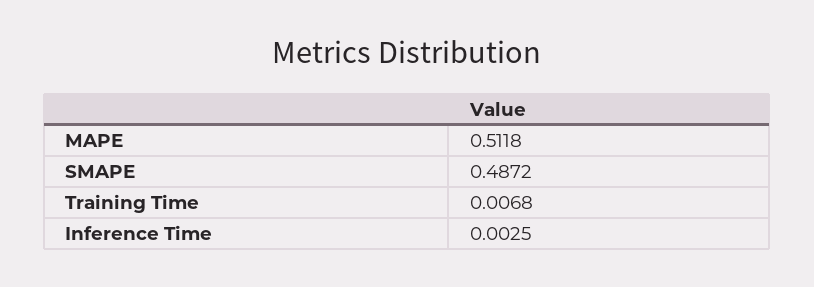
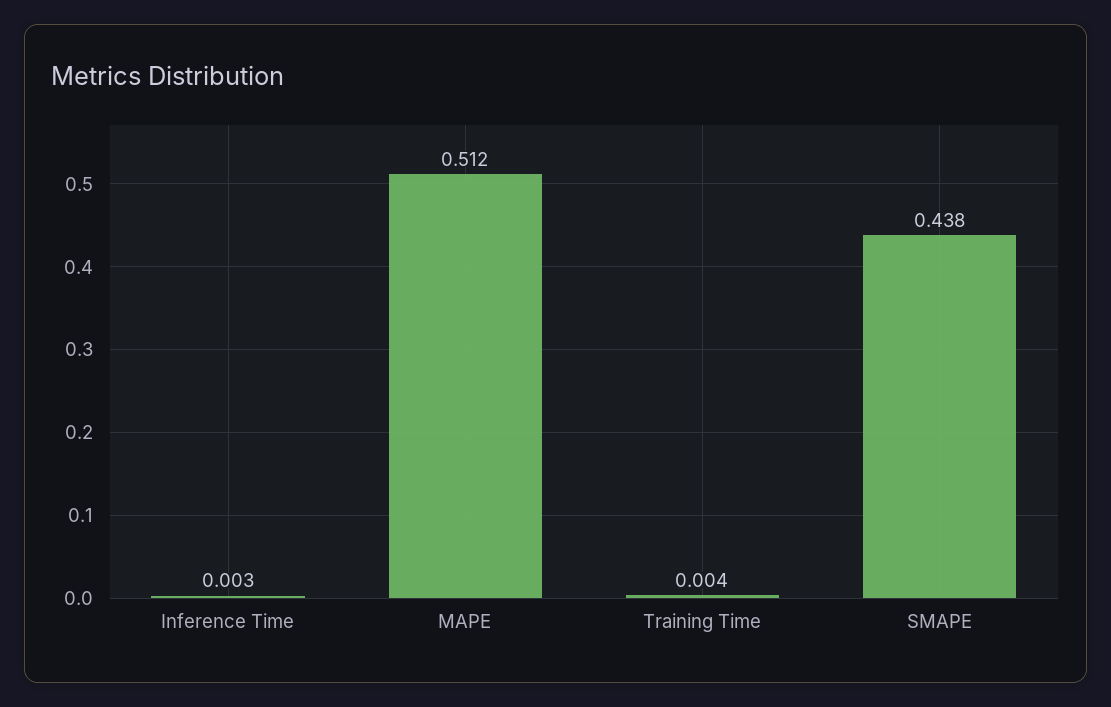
  {
    "MAPE": 0.5118,
-   "SMAPE": 0.4872,
+   "SMAPE": 0.438,
-   "Training Time": 0.0068,
+   "Training Time": 0.004,
    "Inference Time": 0.0025
  }

